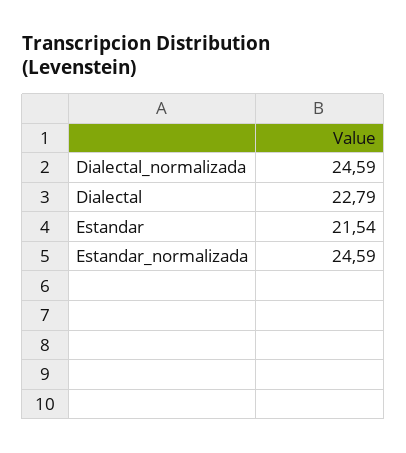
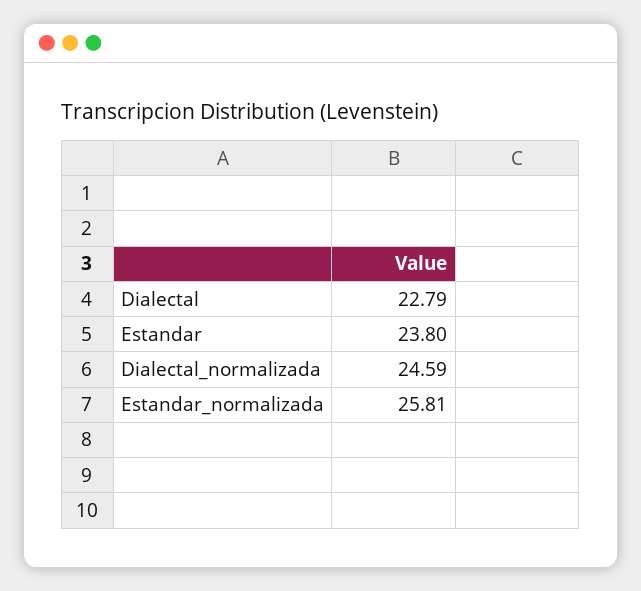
  {
    "Dialectal_normalizada": 24.59,
    "Dialectal": 22.79,
-   "Estandar": 21.54,
+   "Estandar": 23.8,
-   "Estandar_normalizada": 24.59
+   "Estandar_normalizada": 25.81
  }

